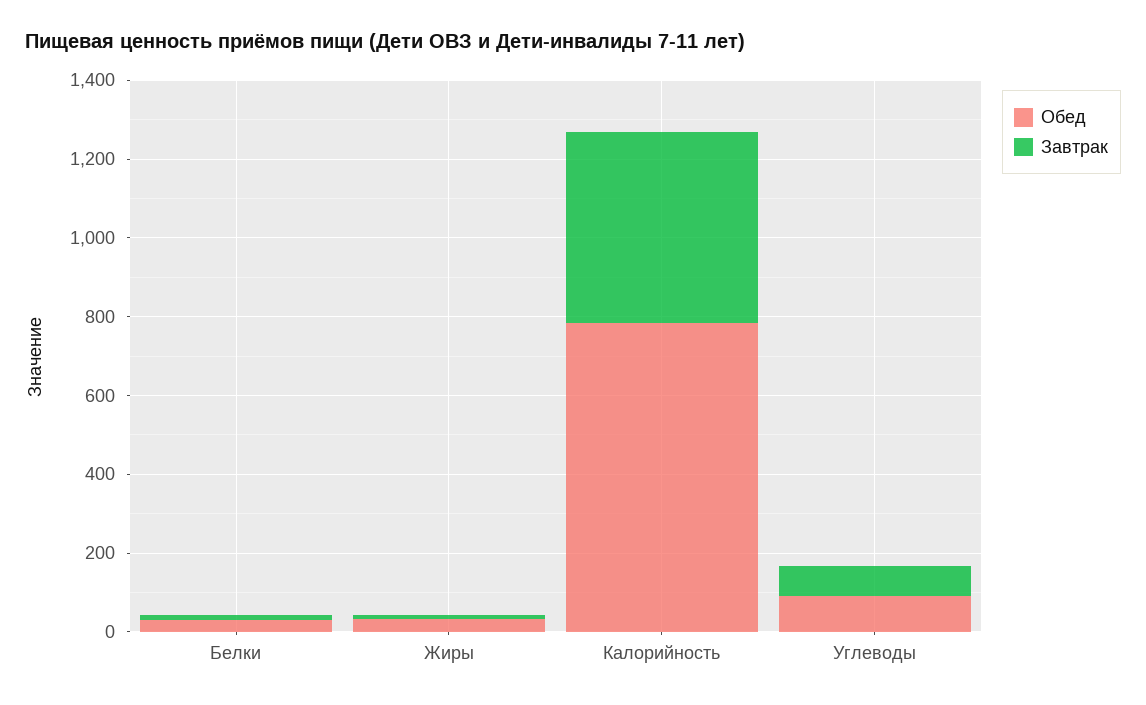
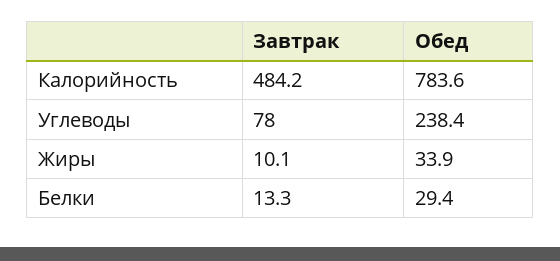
  {
    "Обед": {
      "Белки": 29.4,
      "Жиры": 33.9,
      "Калорийность": 783.6,
-     "Углеводы": 100
+     "Углеводы": 238.4
    },
    "Завтрак": {
      "Белки": 13.3,
      "Жиры": 10.1,
      "Калорийность": 484.2,
      "Углеводы": 78
    }
  }

